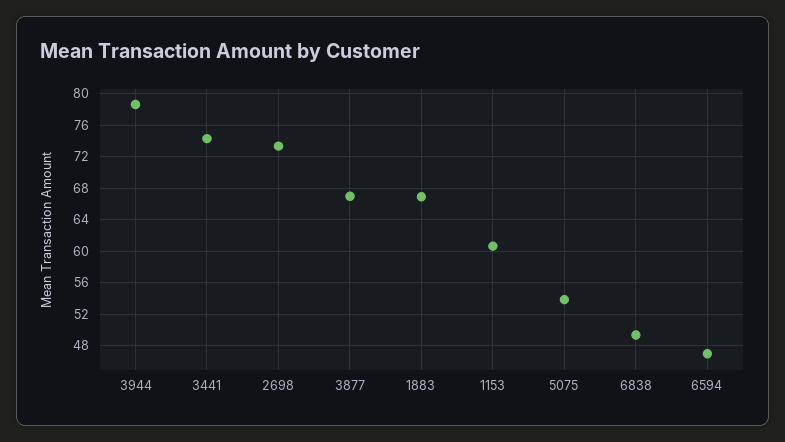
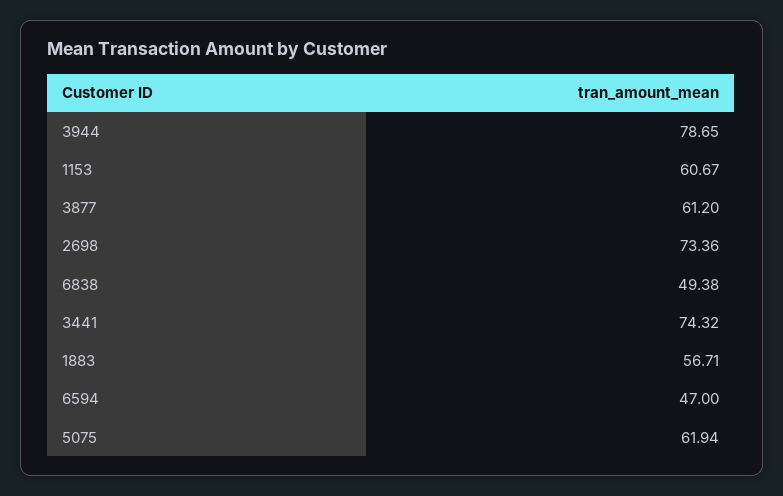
  {
    "3944": 78.65,
    "3441": 74.32,
    "2698": 73.36,
-   "3877": 67,
+   "3877": 61.2,
-   "1883": 67,
+   "1883": 56.71,
    "1153": 60.67,
-   "5075": 54,
+   "5075": 61.94,
    "6838": 49.38,
    "6594": 47
  }

